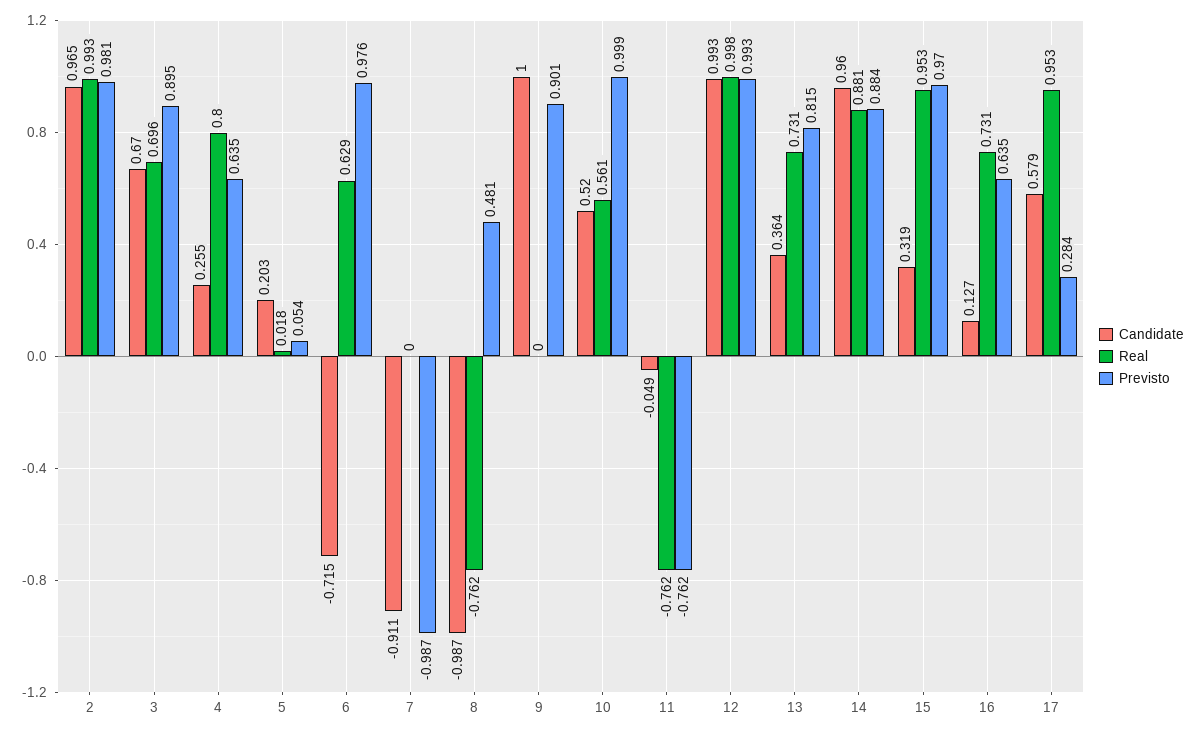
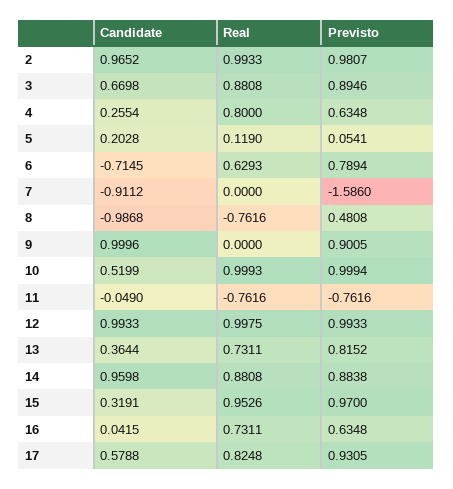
  {
    "Candidate": {
      "2": 0.9652,
      "3": 0.6698,
      "4": 0.2554,
      "5": 0.2028,
      "6": -0.7145,
      "7": -0.9112,
      "8": -0.9868,
      "9": 0.9996,
      "10": 0.5199,
      "11": -0.049,
      "12": 0.9933,
      "13": 0.3644,
      "14": 0.9598,
      "15": 0.3191,
-     "16": 0.127,
+     "16": 0.0415,
      "17": 0.5788
    },
    "Real": {
      "2": 0.9933,
-     "3": 0.696,
+     "3": 0.8808,
      "4": 0.8,
-     "5": 0.018,
+     "5": 0.119,
      "6": 0.6293,
      "7": 0,
      "8": -0.7616,
      "9": 0,
-     "10": 0.561,
+     "10": 0.9993,
      "11": -0.7616,
      "12": 0.9975,
      "13": 0.7311,
      "14": 0.8808,
      "15": 0.9526,
      "16": 0.7311,
-     "17": 0.953
+     "17": 0.8248
    },
    "Previsto": {
      "2": 0.9807,
      "3": 0.8946,
      "4": 0.6348,
      "5": 0.0541,
-     "6": 0.976,
+     "6": 0.7894,
-     "7": -0.987,
+     "7": -1.586,
      "8": 0.4808,
      "9": 0.9005,
      "10": 0.9994,
      "11": -0.7616,
      "12": 0.9933,
      "13": 0.8152,
      "14": 0.8838,
      "15": 0.97,
      "16": 0.6348,
-     "17": 0.284
+     "17": 0.9305
    }
  }

